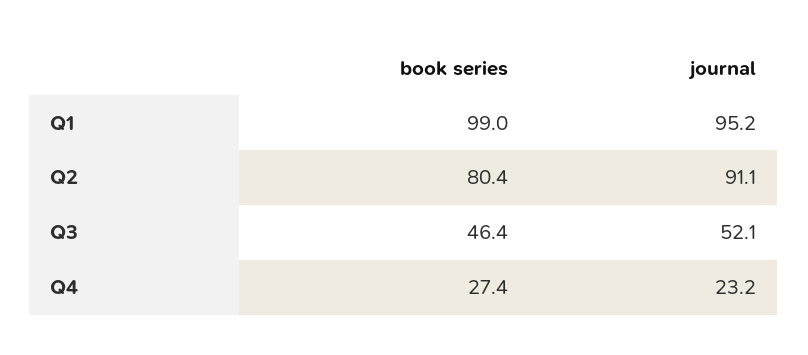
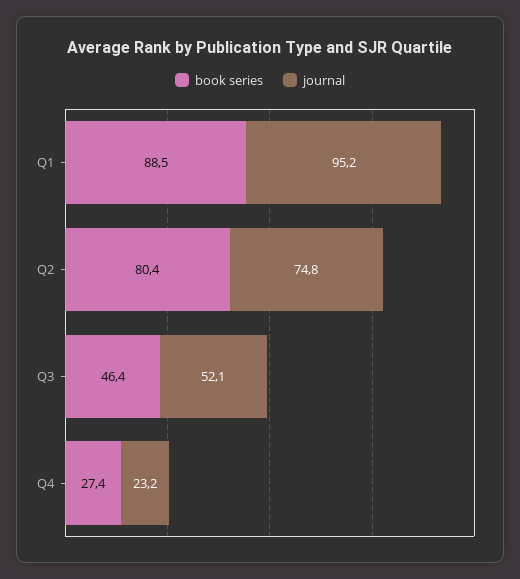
  {
    "book series": {
-     "Q1": 99,
+     "Q1": 88.5,
      "Q2": 80.4,
      "Q3": 46.4,
      "Q4": 27.4
    },
    "journal": {
      "Q1": 95.2,
-     "Q2": 91.1,
+     "Q2": 74.8,
      "Q3": 52.1,
      "Q4": 23.2
    }
  }

